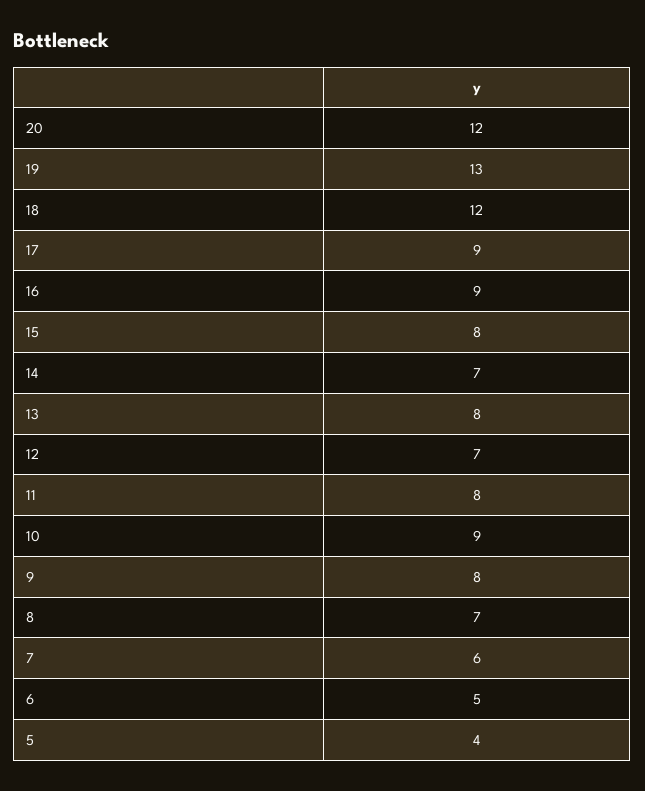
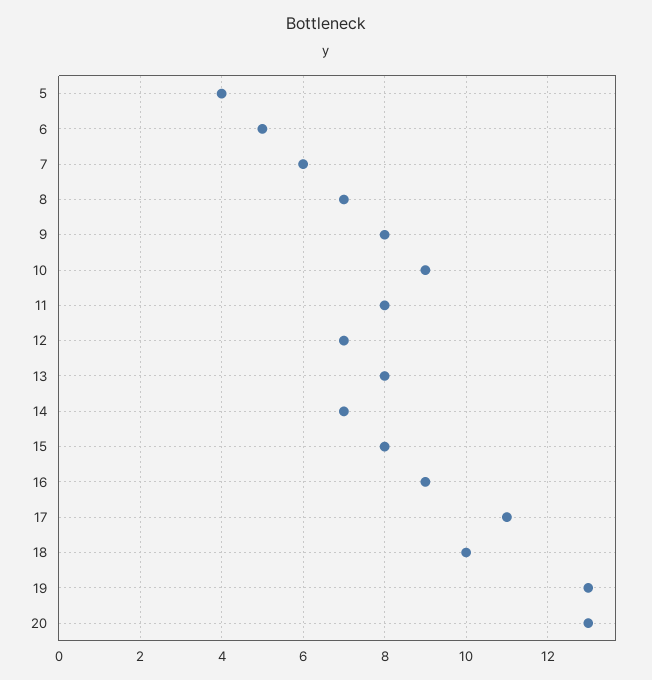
  {
-   "20": 12,
+   "20": 13,
    "19": 13,
-   "18": 12,
+   "18": 10,
-   "17": 9,
+   "17": 11,
    "16": 9,
    "15": 8,
    "14": 7,
    "13": 8,
    "12": 7,
    "11": 8,
    "10": 9,
    "9": 8,
    "8": 7,
    "7": 6,
    "6": 5,
    "5": 4
  }

